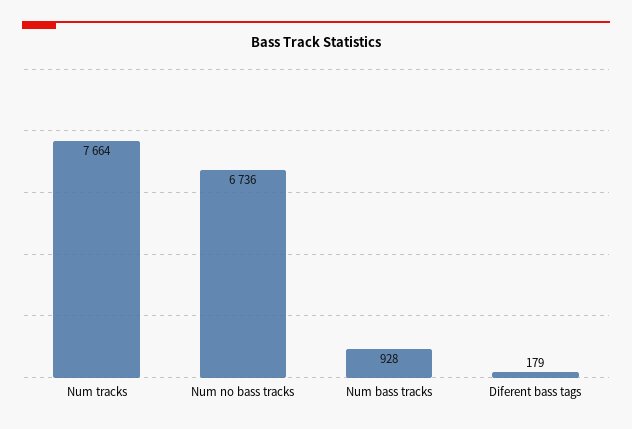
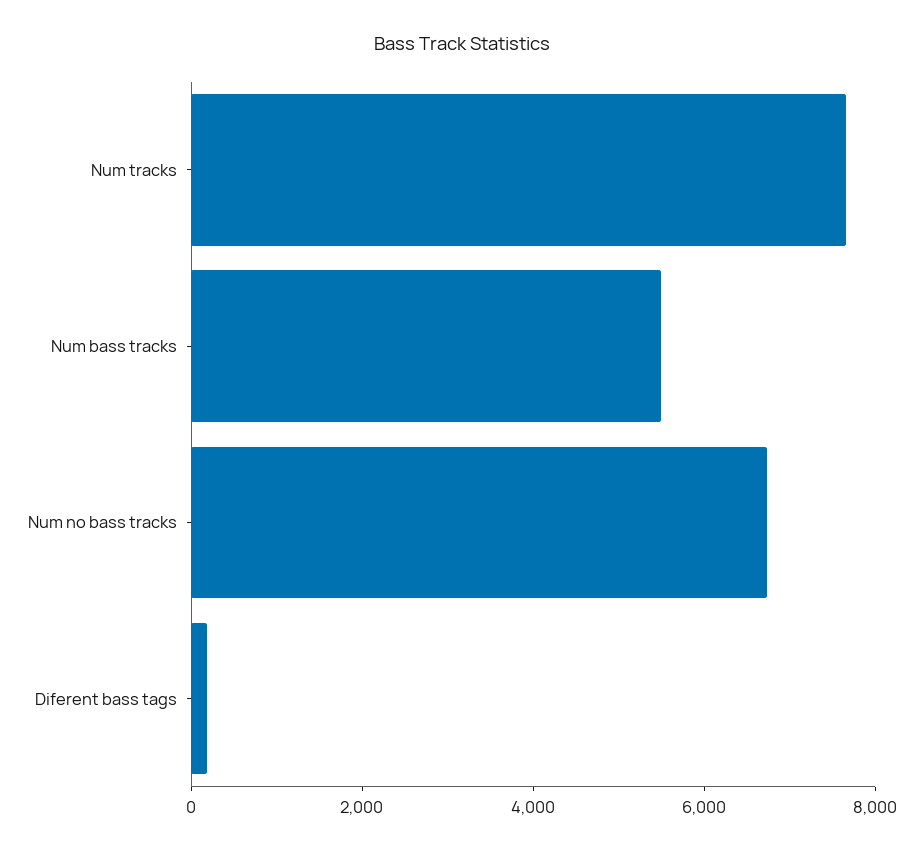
  {
    "Num tracks": 7664,
    "Num no bass tracks": 6736,
-   "Num bass tracks": 928,
+   "Num bass tracks": 5500,
    "Diferent bass tags": 179
  }

